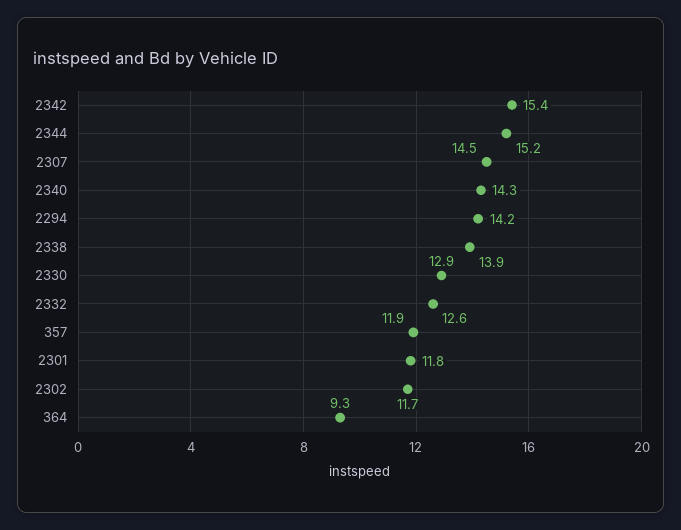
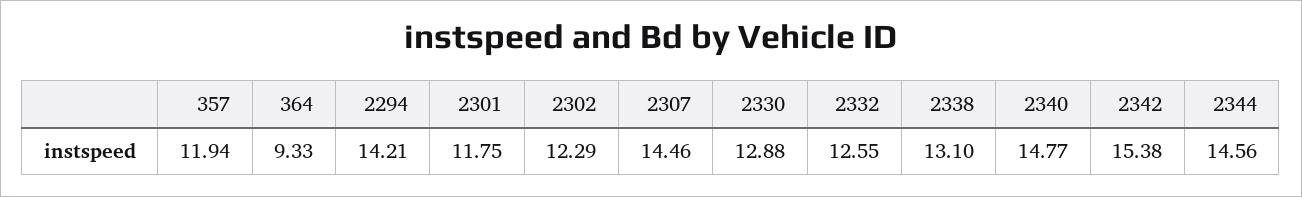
  {
    "2342": 15.38,
-   "2344": 15.2,
+   "2344": 14.56,
    "2307": 14.46,
-   "2340": 14.3,
+   "2340": 14.77,
    "2294": 14.21,
-   "2338": 13.9,
+   "2338": 13.1,
    "2330": 12.88,
    "2332": 12.55,
    "357": 11.94,
    "2301": 11.75,
-   "2302": 11.7,
+   "2302": 12.29,
    "364": 9.33
  }

